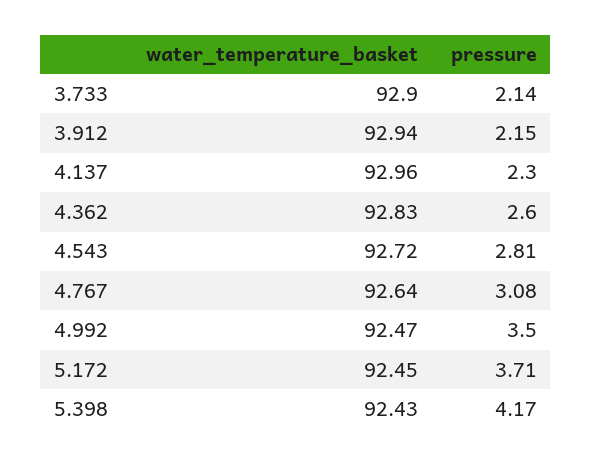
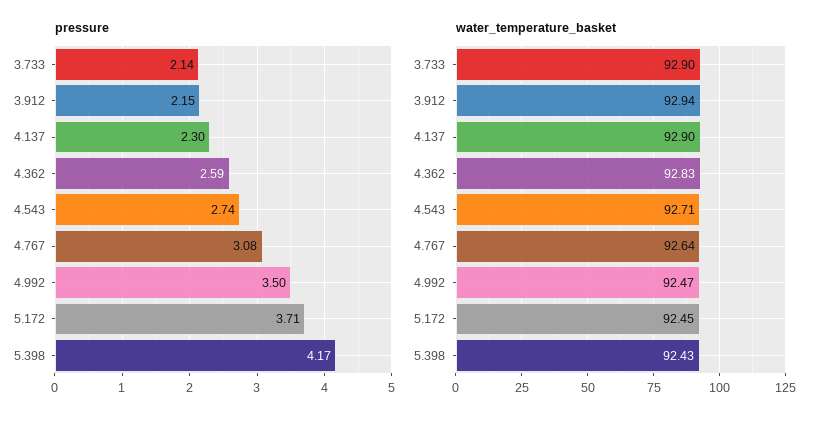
  {
    "water_temperature_basket": {
      "3.733": 92.9,
      "3.912": 92.94,
-     "4.137": 92.96,
+     "4.137": 92.9,
      "4.362": 92.83,
-     "4.543": 92.72,
+     "4.543": 92.71,
      "4.767": 92.64,
      "4.992": 92.47,
      "5.172": 92.45,
      "5.398": 92.43
    },
    "pressure": {
      "3.733": 2.14,
      "3.912": 2.15,
      "4.137": 2.3,
-     "4.362": 2.6,
+     "4.362": 2.59,
-     "4.543": 2.81,
+     "4.543": 2.74,
      "4.767": 3.08,
      "4.992": 3.5,
      "5.172": 3.71,
      "5.398": 4.17
    }
  }

